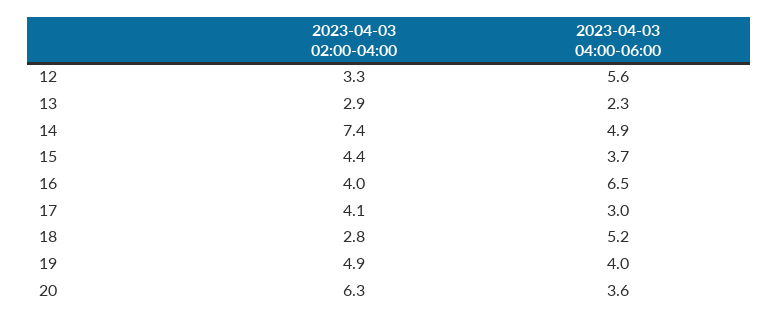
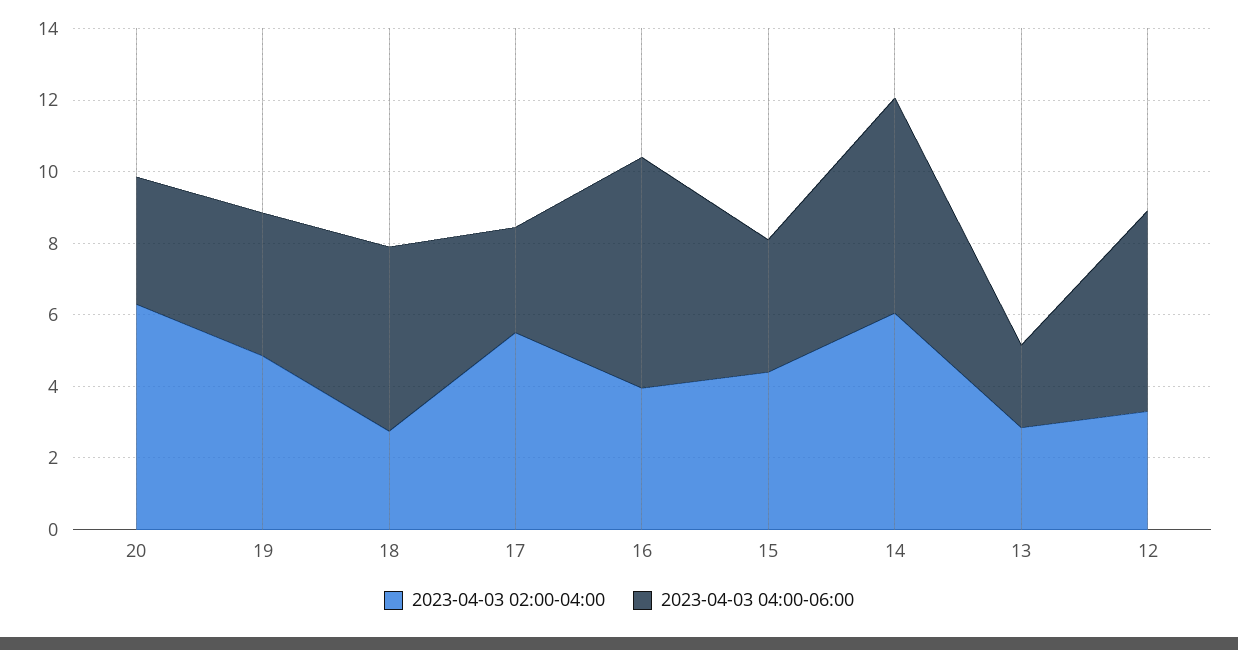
  {
    "2023-04-03 02:00-04:00": {
      "12": 3.3,
      "13": 2.9,
-     "14": 7.4,
+     "14": 6,
      "15": 4.4,
      "16": 4,
-     "17": 4.1,
+     "17": 5.5,
      "18": 2.8,
      "19": 4.9,
      "20": 6.3
    },
    "2023-04-03 04:00-06:00": {
      "12": 5.6,
      "13": 2.3,
-     "14": 4.9,
+     "14": 6,
      "15": 3.7,
      "16": 6.5,
      "17": 3,
      "18": 5.2,
      "19": 4,
      "20": 3.6
    }
  }

